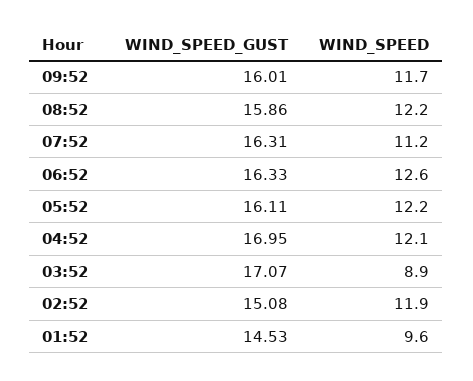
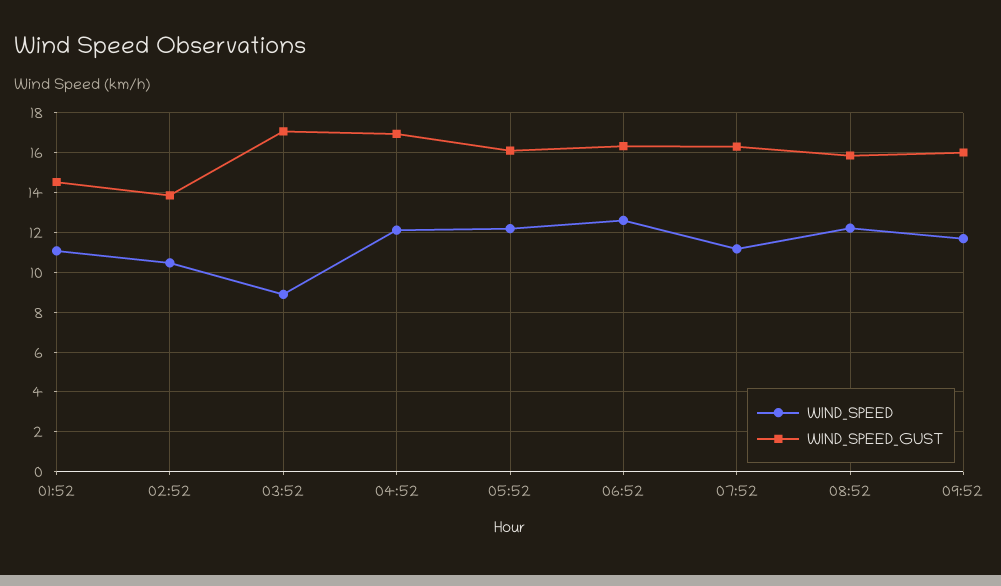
  {
    "WIND_SPEED_GUST": {
      "09:52": 16.01,
      "08:52": 15.86,
      "07:52": 16.31,
      "06:52": 16.33,
      "05:52": 16.11,
      "04:52": 16.95,
      "03:52": 17.07,
-     "02:52": 15.08,
+     "02:52": 14,
      "01:52": 14.53
    },
    "WIND_SPEED": {
      "09:52": 11.7,
      "08:52": 12.2,
      "07:52": 11.2,
      "06:52": 12.6,
      "05:52": 12.2,
      "04:52": 12.1,
      "03:52": 8.9,
-     "02:52": 11.9,
+     "02:52": 10.5,
-     "01:52": 9.6
+     "01:52": 11
    }
  }

